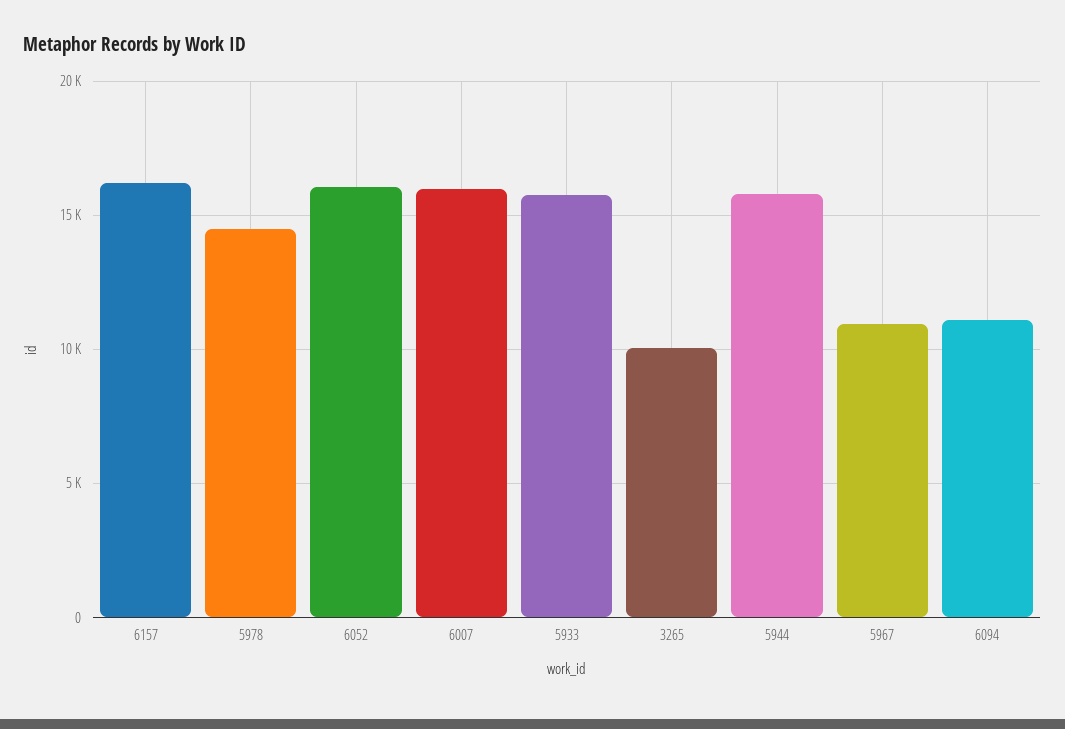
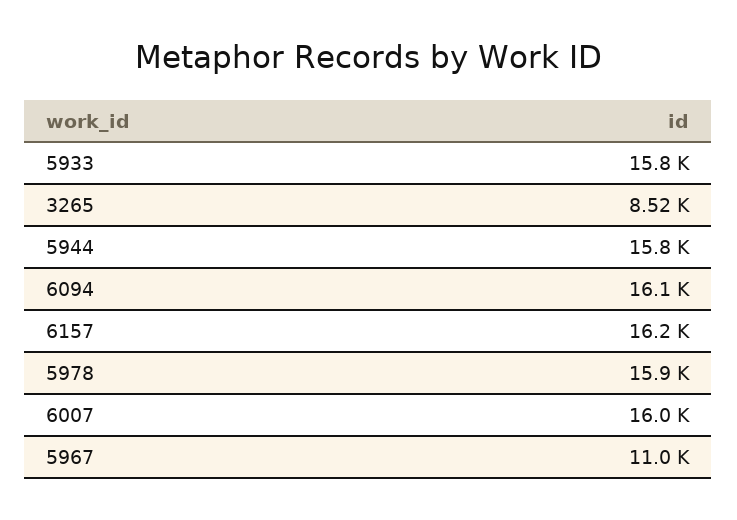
  {
    "6157": 16200,
-   "5978": 14500,
+   "5978": 15900,
-   "6052": 16000,
    "6007": 16000,
    "5933": 15800,
-   "3265": 10000,
+   "3265": 8520,
    "5944": 15800,
    "5967": 11000,
-   "6094": 11000
+   "6094": 16100
  }

